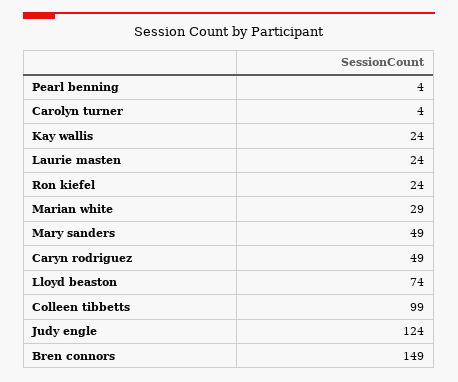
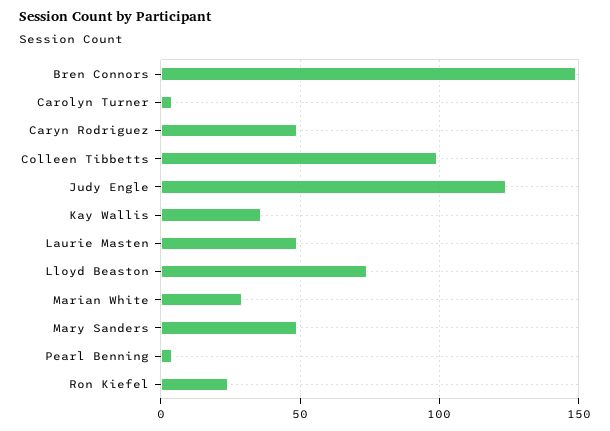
  {
    "Pearl benning": 4,
    "Carolyn turner": 4,
-   "Kay wallis": 24,
+   "Kay wallis": 35,
-   "Laurie masten": 24,
+   "Laurie masten": 50,
    "Ron kiefel": 24,
    "Marian white": 29,
    "Mary sanders": 49,
    "Caryn rodriguez": 49,
    "Lloyd beaston": 74,
    "Colleen tibbetts": 99,
    "Judy engle": 124,
    "Bren connors": 149
  }

